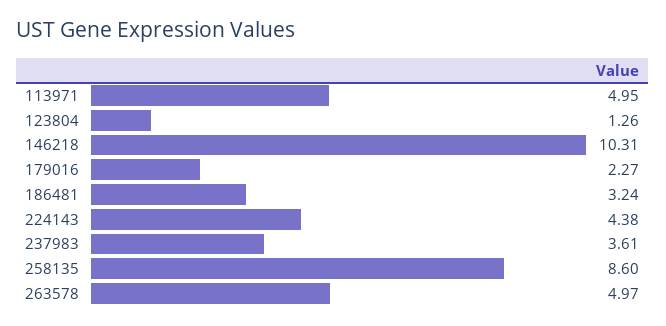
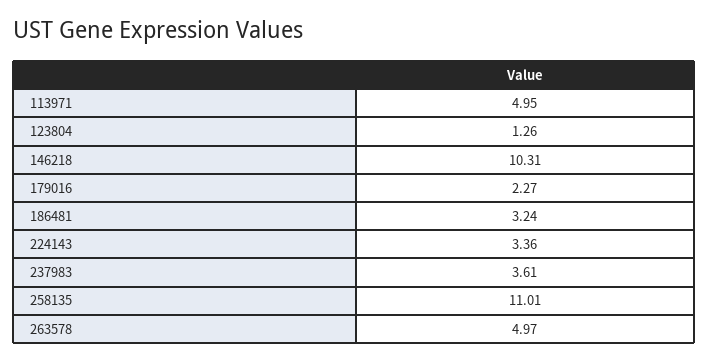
  {
    "113971": 4.95,
    "123804": 1.26,
    "146218": 10.31,
    "179016": 2.27,
    "186481": 3.24,
-   "224143": 4.38,
+   "224143": 3.36,
    "237983": 3.61,
-   "258135": 8.6,
+   "258135": 11.01,
    "263578": 4.97
  }

